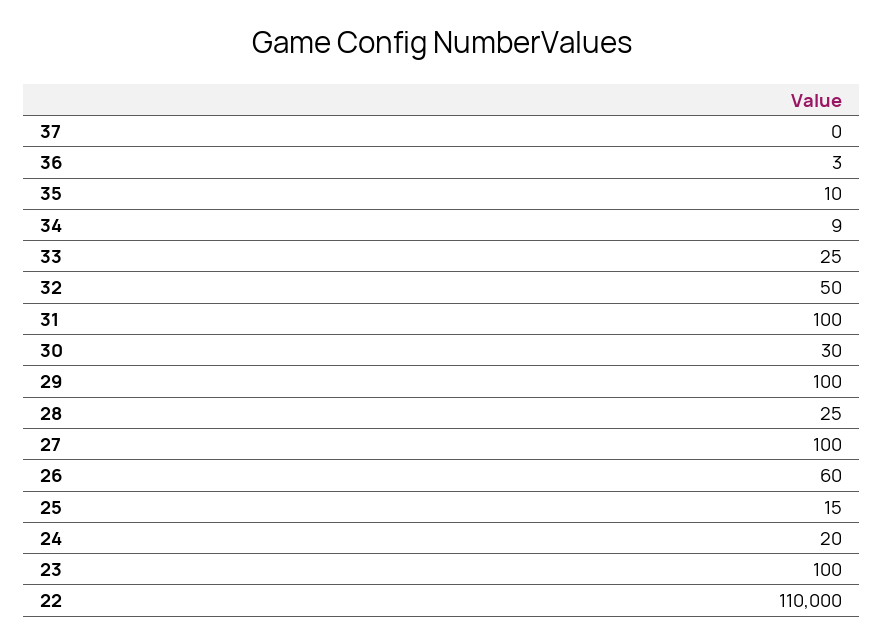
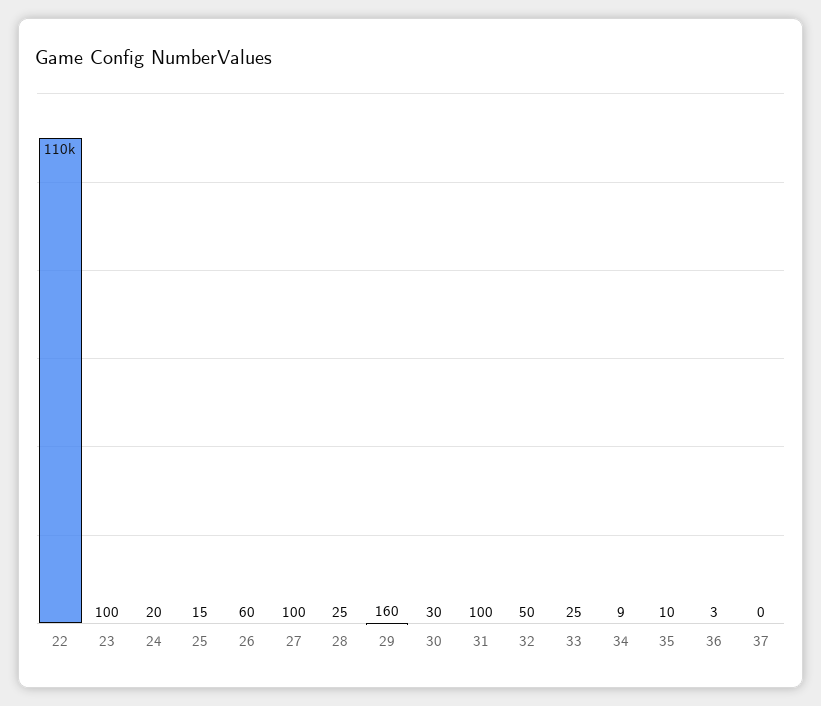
  {
    "37": 0,
    "36": 3,
    "35": 10,
    "34": 9,
    "33": 25,
    "32": 50,
    "31": 100,
    "30": 30,
-   "29": 100,
+   "29": 160,
    "28": 25,
    "27": 100,
    "26": 60,
    "25": 15,
    "24": 20,
    "23": 100,
    "22": 110000
  }

